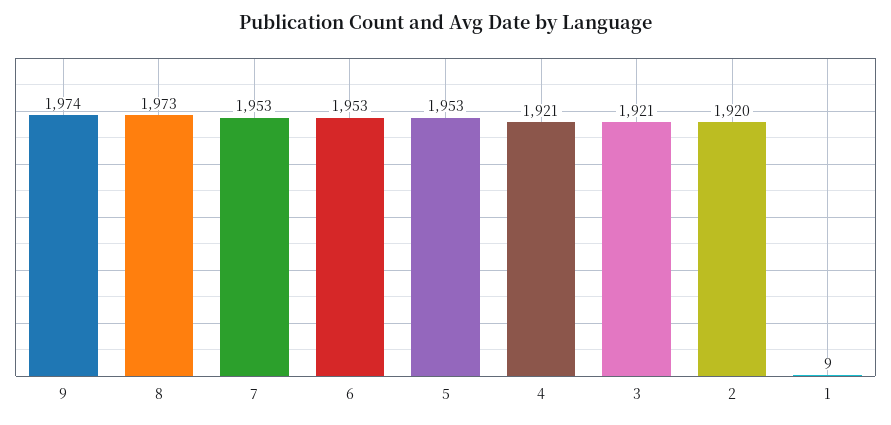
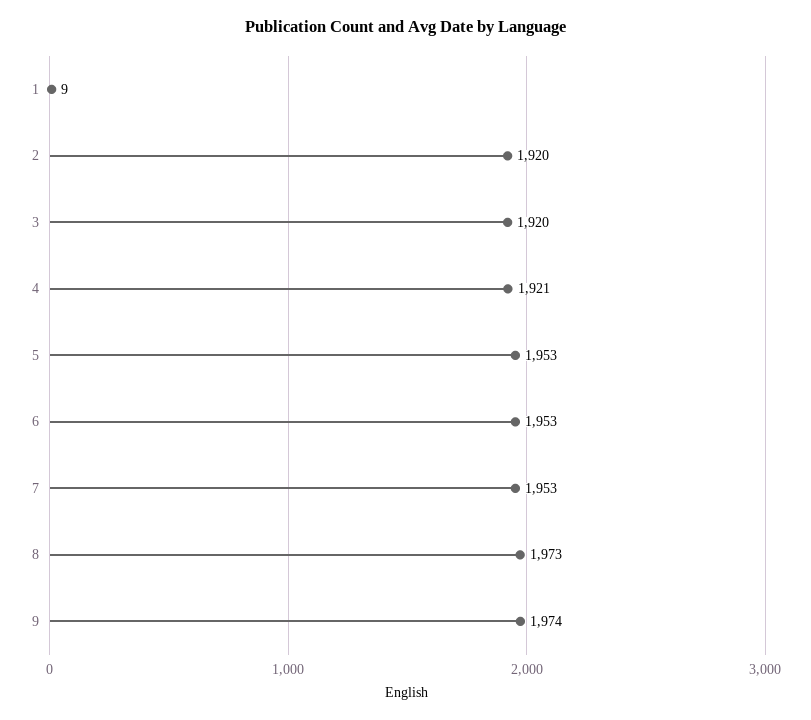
  {
    "9": 1974,
    "8": 1973,
    "7": 1953,
    "6": 1953,
    "5": 1953,
    "4": 1921,
-   "3": 1921,
+   "3": 1920,
    "2": 1920,
    "1": 9
  }

